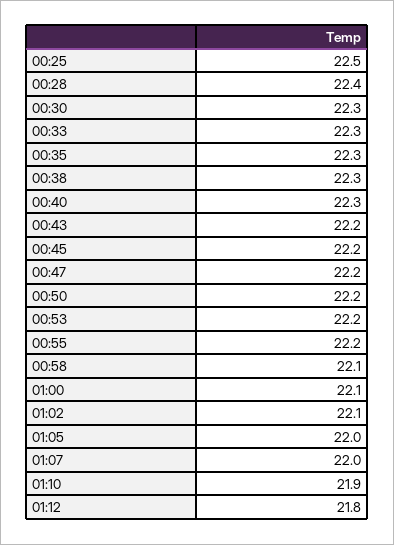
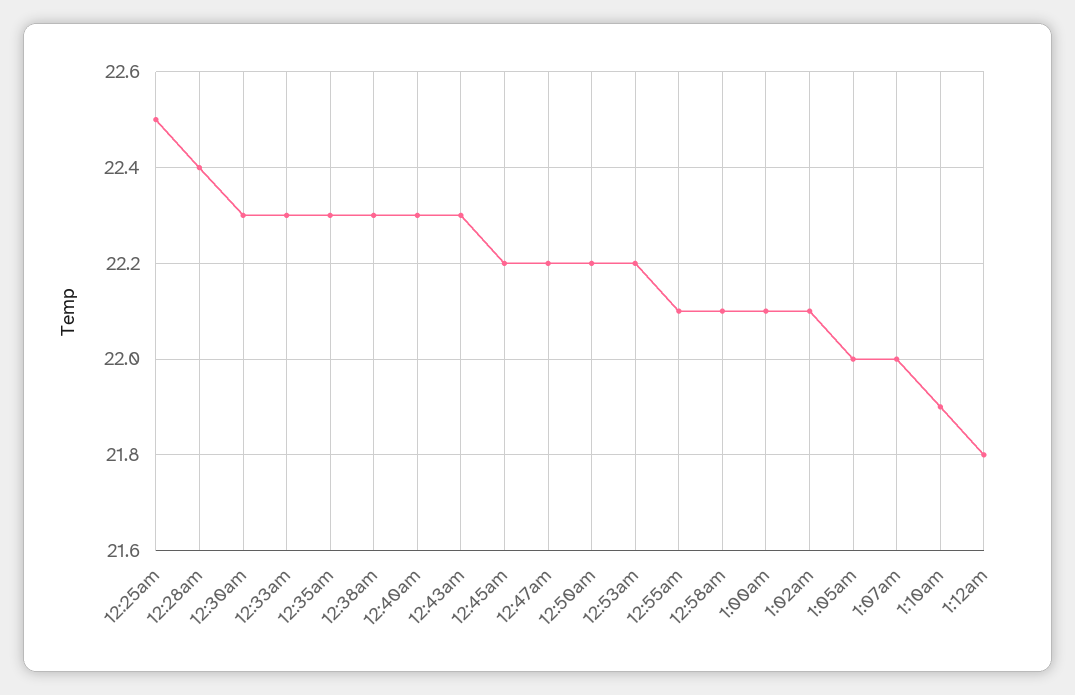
  {
    "00:25": 22.5,
    "00:28": 22.4,
    "00:30": 22.3,
    "00:33": 22.3,
    "00:35": 22.3,
    "00:38": 22.3,
    "00:40": 22.3,
-   "00:43": 22.2,
+   "00:43": 22.3,
    "00:45": 22.2,
    "00:47": 22.2,
    "00:50": 22.2,
    "00:53": 22.2,
-   "00:55": 22.2,
+   "00:55": 22.1,
    "00:58": 22.1,
    "01:00": 22.1,
    "01:02": 22.1,
    "01:05": 22,
    "01:07": 22,
    "01:10": 21.9,
    "01:12": 21.8
  }

